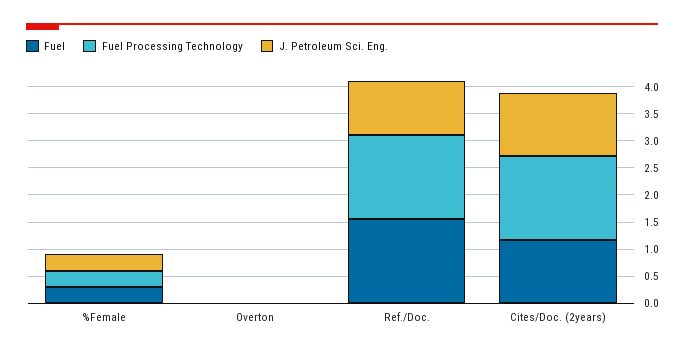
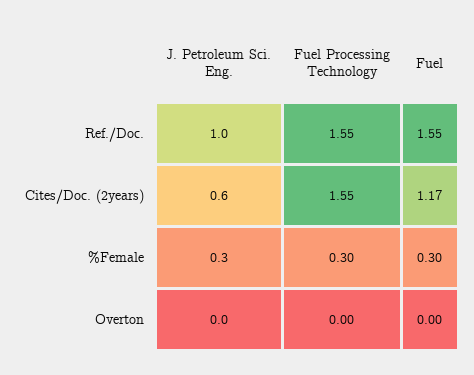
  {
    "Fuel": {
      "%Female": 0.3,
      "Overton": 0,
      "Ref./Doc.": 1.55,
      "Cites/Doc. (2years)": 1.17
    },
    "Fuel Processing Technology": {
      "%Female": 0.3,
      "Overton": 0,
      "Ref./Doc.": 1.55,
      "Cites/Doc. (2years)": 1.55
    },
    "J. Petroleum Sci. Eng.": {
      "%Female": 0.3,
      "Overton": 0,
      "Ref./Doc.": 1,
-     "Cites/Doc. (2years)": 1.25
+     "Cites/Doc. (2years)": 0.6
    }
  }

